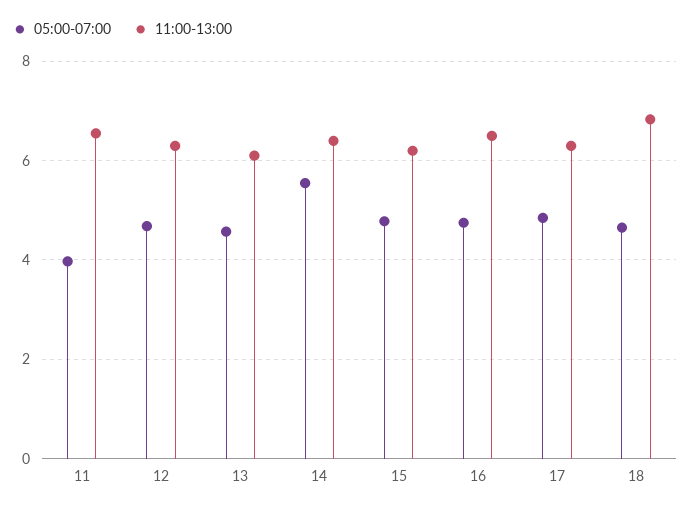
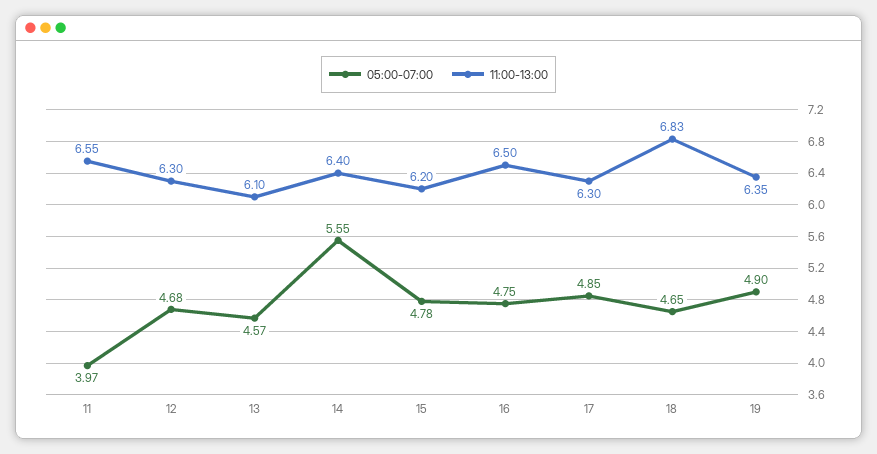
  {
    "05:00-07:00": {
      "11": 3.97,
      "12": 4.68,
      "13": 4.57,
      "14": 5.55,
      "15": 4.78,
      "16": 4.75,
      "17": 4.85,
-     "18": 4.65
+     "18": 4.65,
+     "19": 4.9
    },
    "11:00-13:00": {
      "11": 6.55,
      "12": 6.3,
      "13": 6.1,
      "14": 6.4,
      "15": 6.2,
      "16": 6.5,
      "17": 6.3,
-     "18": 6.83
+     "18": 6.83,
+     "19": 6.35
    }
  }

